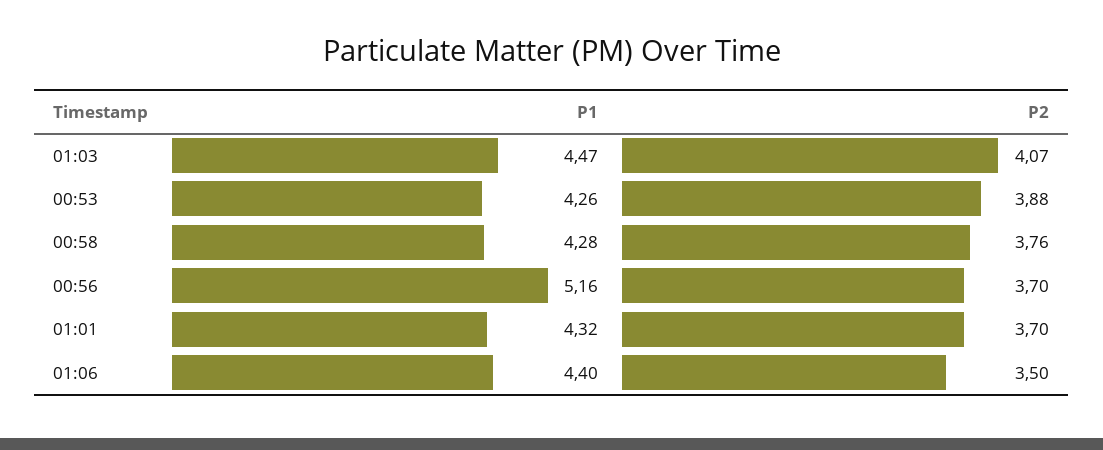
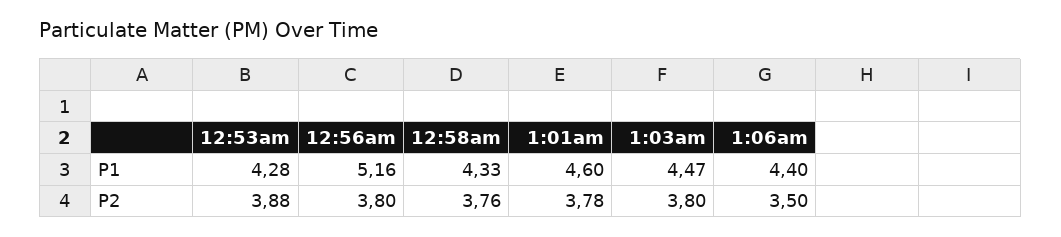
  {
    "P1": {
      "01:03": 4.47,
-     "00:53": 4.26,
+     "00:53": 4.28,
-     "00:58": 4.28,
+     "00:58": 4.33,
      "00:56": 5.16,
-     "01:01": 4.32,
+     "01:01": 4.6,
      "01:06": 4.4
    },
    "P2": {
-     "01:03": 4.07,
+     "01:03": 3.8,
      "00:53": 3.88,
      "00:58": 3.76,
-     "00:56": 3.7,
+     "00:56": 3.8,
-     "01:01": 3.7,
+     "01:01": 3.78,
      "01:06": 3.5
    }
  }

